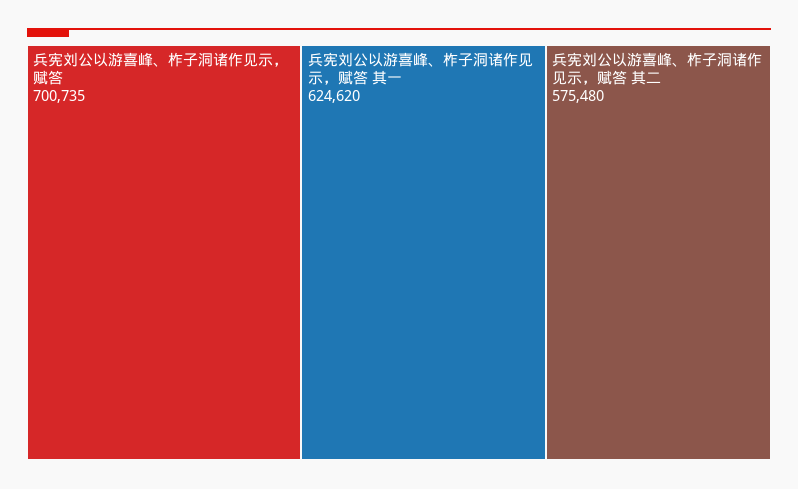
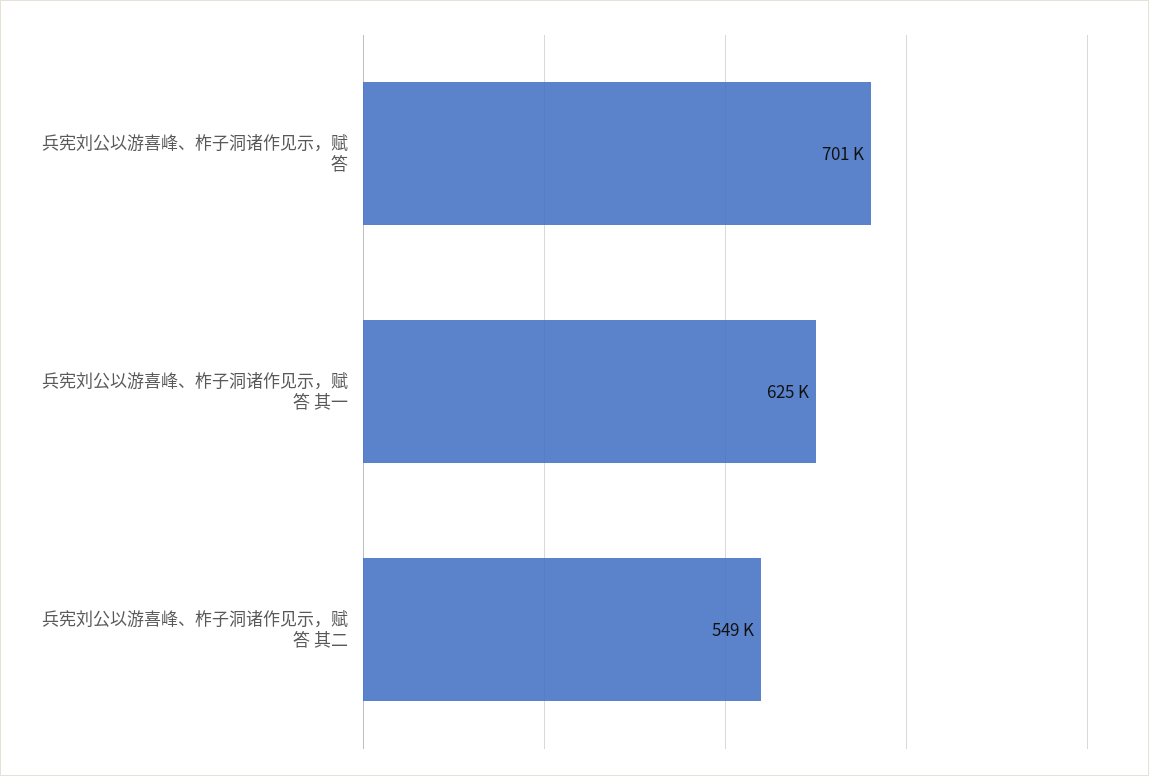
  {
    "兵宪刘公以游喜峰、柞子洞诸作见示，赋答": 700735,
    "兵宪刘公以游喜峰、柞子洞诸作见示，赋答 其一": 624620,
-   "兵宪刘公以游喜峰、柞子洞诸作见示，赋答 其二": 575480
+   "兵宪刘公以游喜峰、柞子洞诸作见示，赋答 其二": 549000
  }

